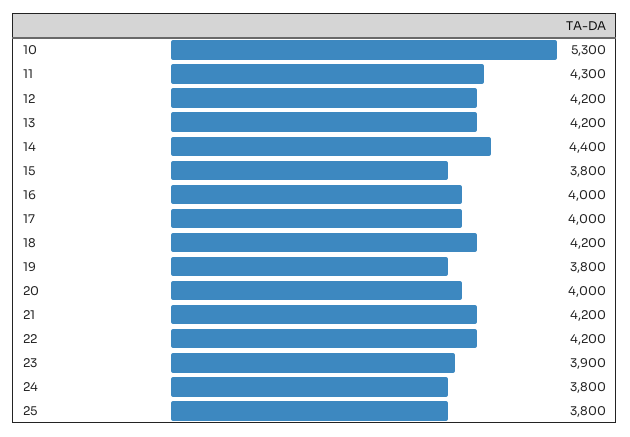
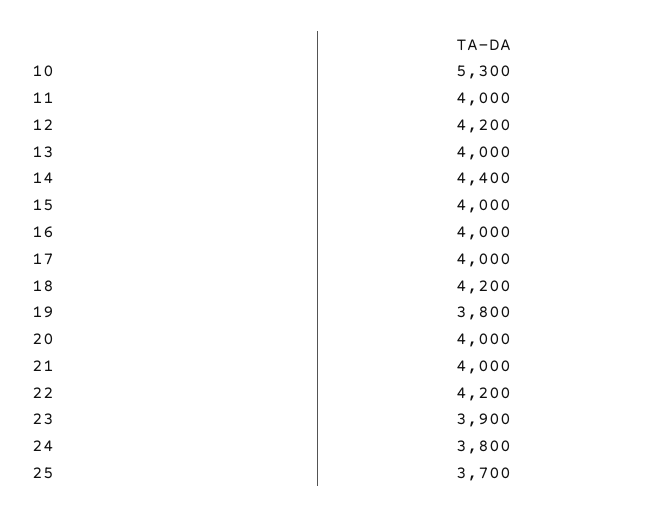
  {
    "10": 5300,
-   "11": 4300,
+   "11": 4000,
    "12": 4200,
-   "13": 4200,
+   "13": 4000,
    "14": 4400,
-   "15": 3800,
+   "15": 4000,
    "16": 4000,
    "17": 4000,
    "18": 4200,
    "19": 3800,
    "20": 4000,
-   "21": 4200,
+   "21": 4000,
    "22": 4200,
    "23": 3900,
    "24": 3800,
-   "25": 3800
+   "25": 3700
  }

